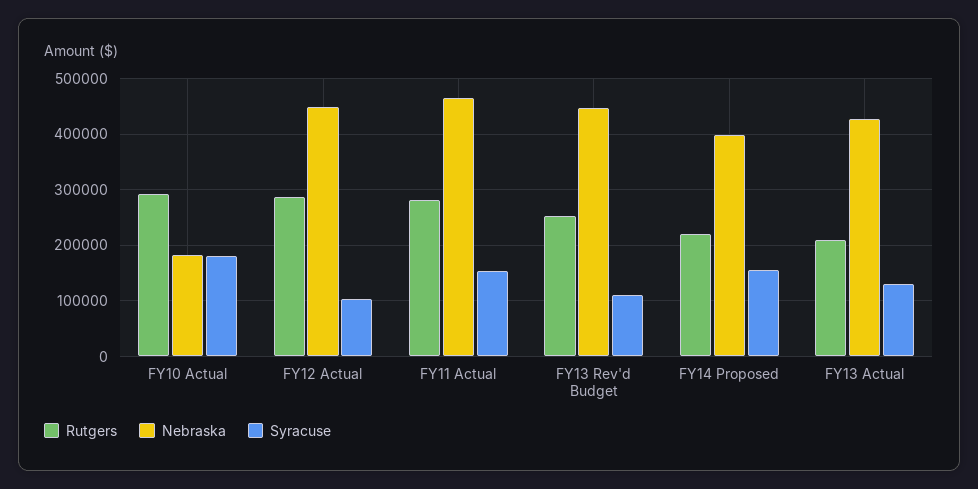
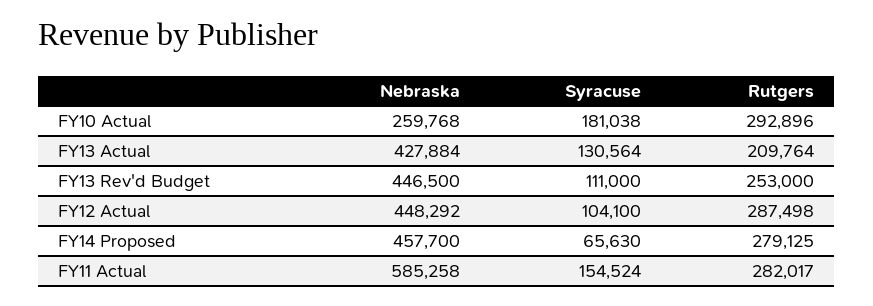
  {
    "Rutgers": {
      "FY10 Actual": 292896,
      "FY12 Actual": 287498,
      "FY11 Actual": 282017,
      "FY13 Rev'd Budget": 253000,
-     "FY14 Proposed": 220000,
+     "FY14 Proposed": 279125,
      "FY13 Actual": 209764
    },
    "Nebraska": {
-     "FY10 Actual": 180000,
+     "FY10 Actual": 259768,
      "FY12 Actual": 448292,
-     "FY11 Actual": 460000,
+     "FY11 Actual": 585258,
      "FY13 Rev'd Budget": 446500,
-     "FY14 Proposed": 400000,
+     "FY14 Proposed": 457700,
      "FY13 Actual": 427884
    },
    "Syracuse": {
      "FY10 Actual": 181038,
      "FY12 Actual": 104100,
      "FY11 Actual": 154524,
      "FY13 Rev'd Budget": 111000,
-     "FY14 Proposed": 160000,
+     "FY14 Proposed": 65630,
      "FY13 Actual": 130564
    }
  }

